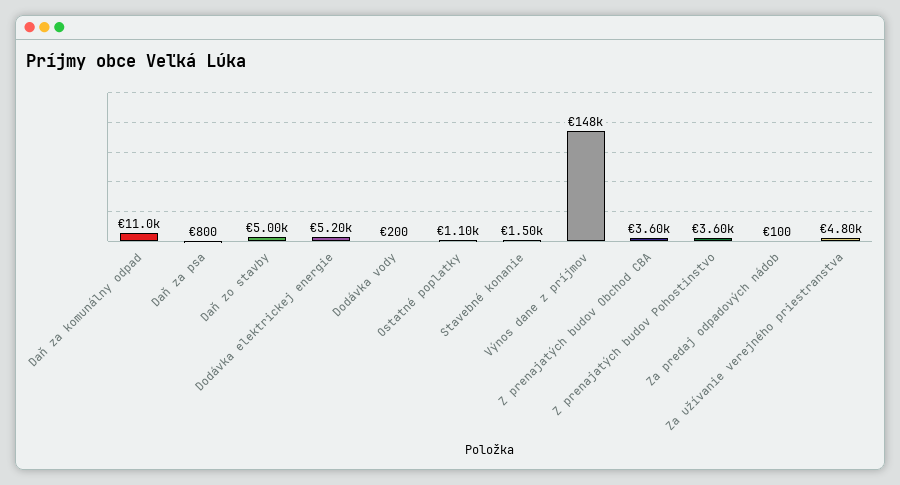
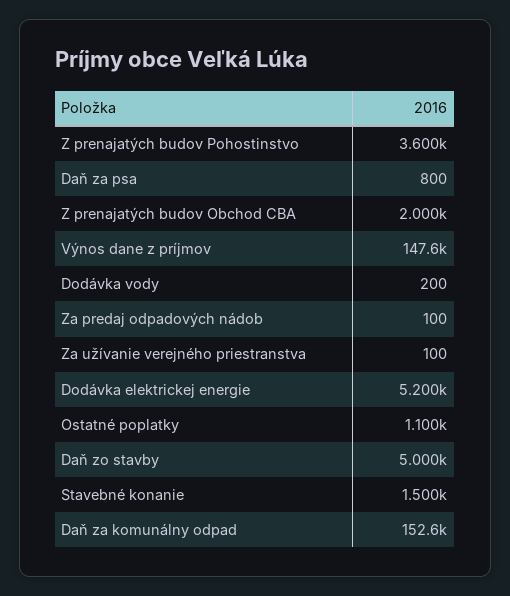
  {
-   "Daň za komunálny odpad": 11000,
+   "Daň za komunálny odpad": 152600,
    "Daň za psa": 800,
    "Daň zo stavby": 5000,
    "Dodávka elektrickej energie": 5200,
    "Dodávka vody": 200,
    "Ostatné poplatky": 1100,
    "Stavebné konanie": 1500,
-   "Výnos dane z príjmov": 148000,
+   "Výnos dane z príjmov": 147600,
-   "Z prenajatých budov Obchod CBA": 3600,
+   "Z prenajatých budov Obchod CBA": 2000,
    "Z prenajatých budov Pohostinstvo": 3600,
    "Za predaj odpadových nádob": 100,
-   "Za užívanie verejného priestranstva": 4800
+   "Za užívanie verejného priestranstva": 100
  }

